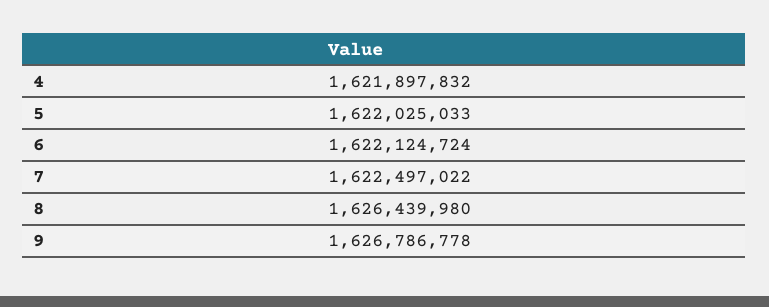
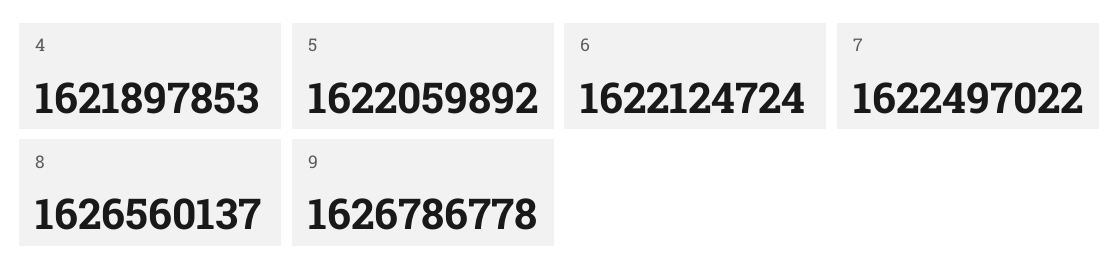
  {
-   "4": 1621897832,
+   "4": 1621897853,
-   "5": 1622025033,
+   "5": 1622059892,
    "6": 1622124724,
    "7": 1622497022,
-   "8": 1626439980,
+   "8": 1626560137,
    "9": 1626786778
  }

